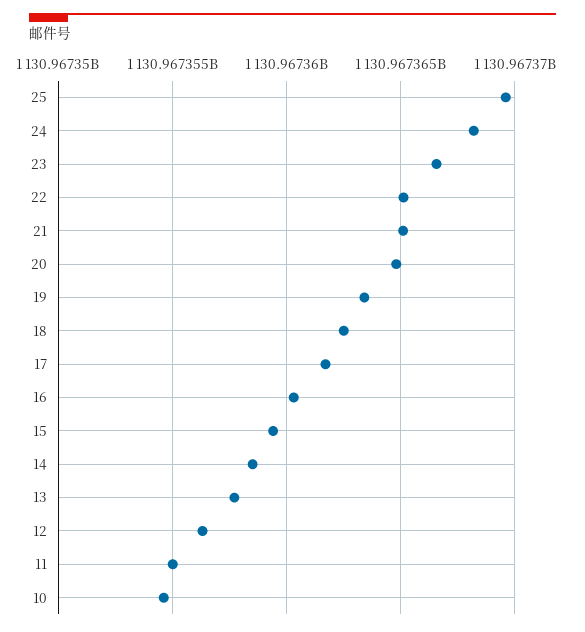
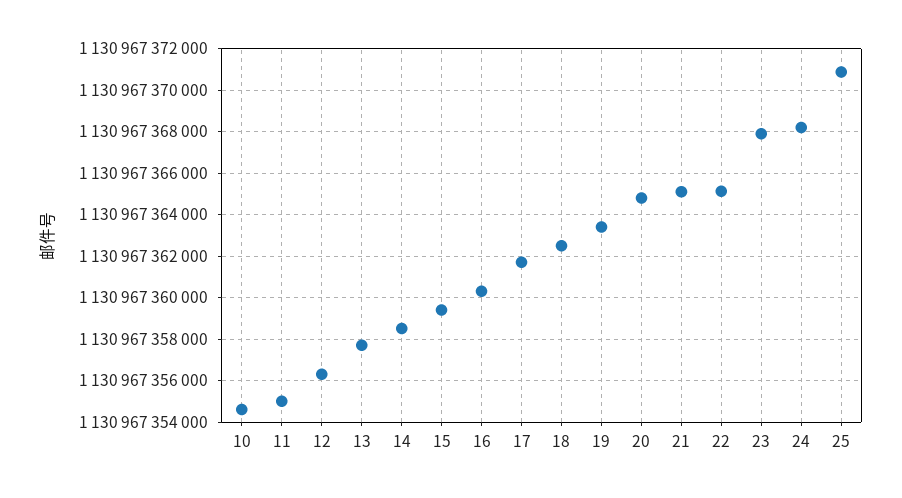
  {
-   "25": 1130967369500,
+   "25": 1130967371000,
    "24": 1130967368000,
-   "23": 1130967366500,
+   "23": 1130967368000,
    "22": 1130967365000,
    "21": 1130967365000,
    "20": 1130967365000,
    "19": 1130967363500,
    "18": 1130967362500,
    "17": 1130967361500,
    "16": 1130967360500,
    "15": 1130967359500,
    "14": 1130967358500,
    "13": 1130967357500,
    "12": 1130967356500,
    "11": 1130967355000,
    "10": 1130967354500
  }

